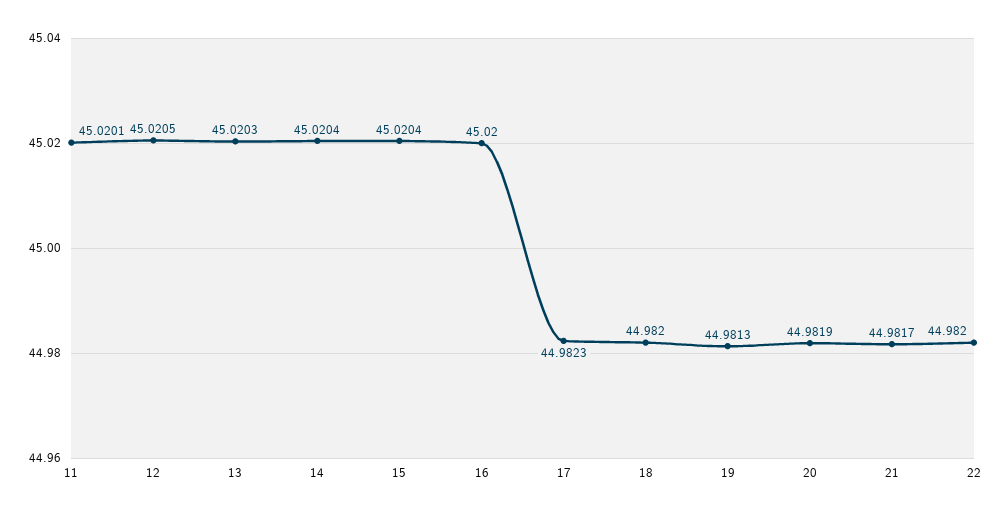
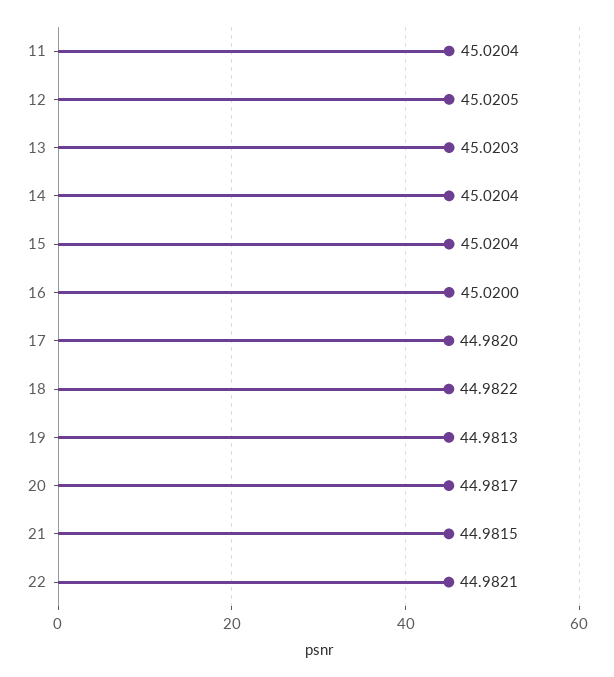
  {
-   "11": 45.0201,
+   "11": 45.0204,
    "12": 45.0205,
    "13": 45.0203,
    "14": 45.0204,
    "15": 45.0204,
    "16": 45.02,
-   "17": 44.9823,
+   "17": 44.982,
-   "18": 44.982,
+   "18": 44.9822,
    "19": 44.9813,
-   "20": 44.9819,
+   "20": 44.9817,
-   "21": 44.9817,
+   "21": 44.9815,
-   "22": 44.982
+   "22": 44.9821
  }

